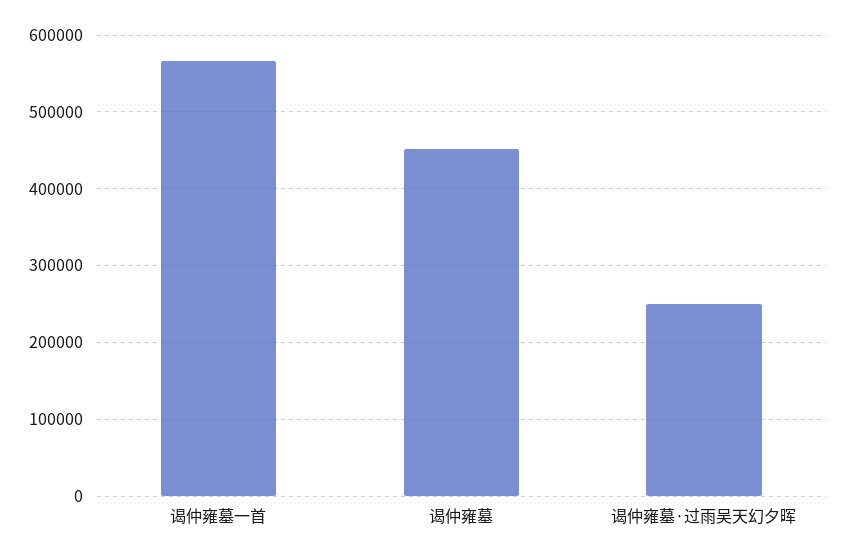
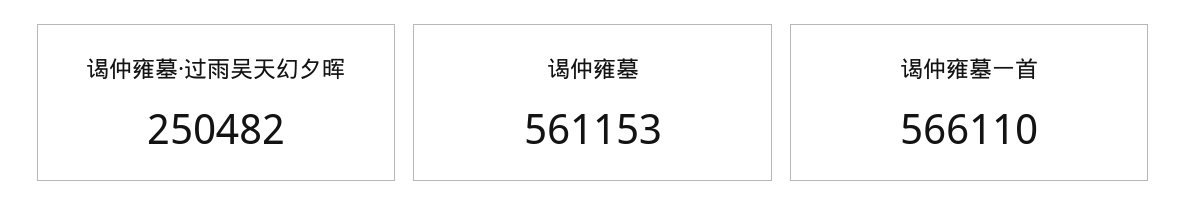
  {
    "谒仲雍墓一首": 566110,
-   "谒仲雍墓": 450000,
+   "谒仲雍墓": 561153,
    "谒仲雍墓·过雨吴天幻夕晖": 250482
  }

